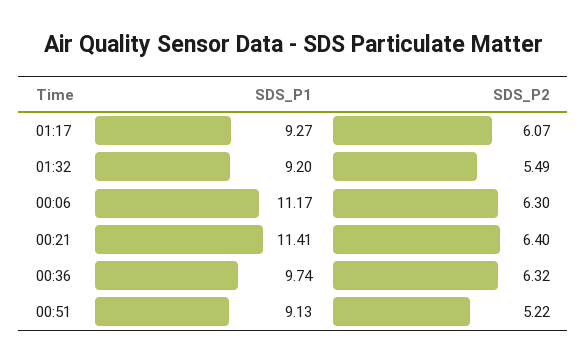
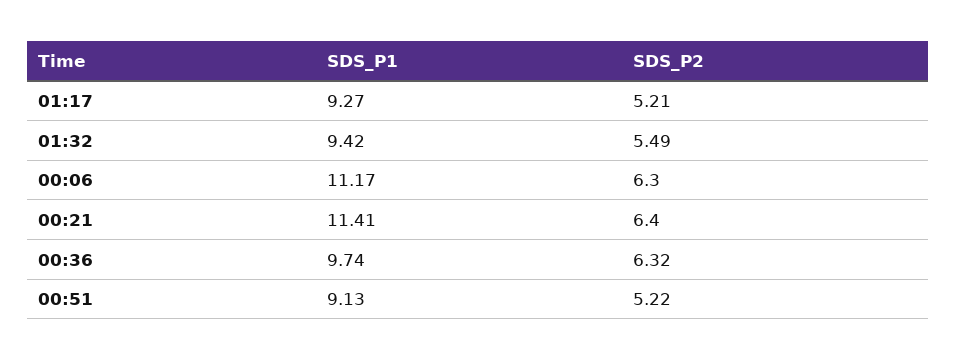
  {
    "SDS_P1": {
      "01:17": 9.27,
-     "01:32": 9.2,
+     "01:32": 9.42,
      "00:06": 11.17,
      "00:21": 11.41,
      "00:36": 9.74,
      "00:51": 9.13
    },
    "SDS_P2": {
-     "01:17": 6.07,
+     "01:17": 5.21,
      "01:32": 5.49,
      "00:06": 6.3,
      "00:21": 6.4,
      "00:36": 6.32,
      "00:51": 5.22
    }
  }

